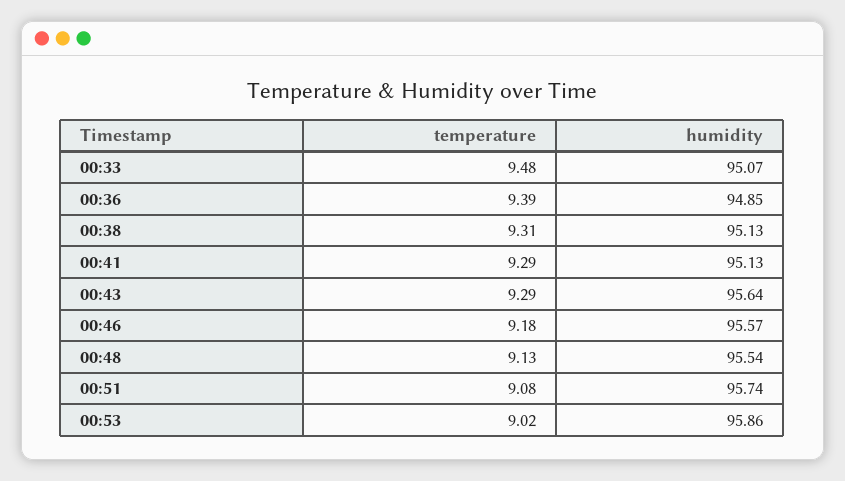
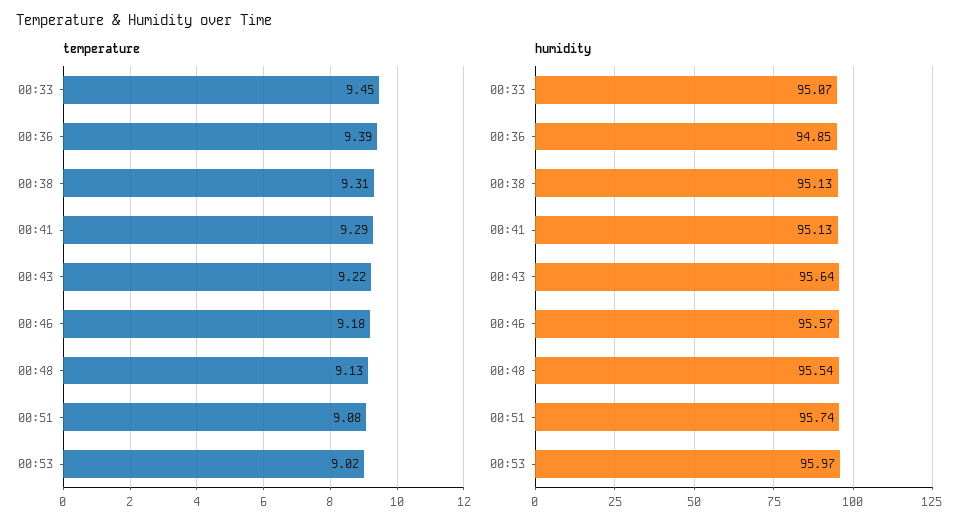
  {
    "temperature": {
-     "00:33": 9.48,
+     "00:33": 9.45,
      "00:36": 9.39,
      "00:38": 9.31,
      "00:41": 9.29,
-     "00:43": 9.29,
+     "00:43": 9.22,
      "00:46": 9.18,
      "00:48": 9.13,
      "00:51": 9.08,
      "00:53": 9.02
    },
    "humidity": {
      "00:33": 95.07,
      "00:36": 94.85,
      "00:38": 95.13,
      "00:41": 95.13,
      "00:43": 95.64,
      "00:46": 95.57,
      "00:48": 95.54,
      "00:51": 95.74,
-     "00:53": 95.86
+     "00:53": 95.97
    }
  }

